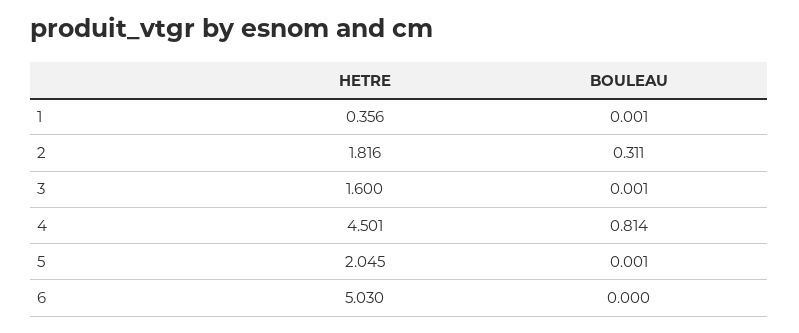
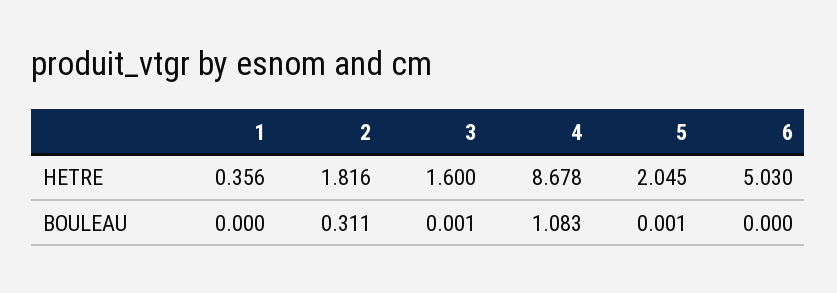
  {
    "HETRE": {
      "1": 0.356,
      "2": 1.816,
      "3": 1.6,
-     "4": 4.501,
+     "4": 8.678,
      "5": 2.045,
      "6": 5.03
    },
    "BOULEAU": {
-     "1": 0.001,
+     "1": 0,
      "2": 0.311,
      "3": 0.001,
-     "4": 0.814,
+     "4": 1.083,
      "5": 0.001,
      "6": 0
    }
  }

